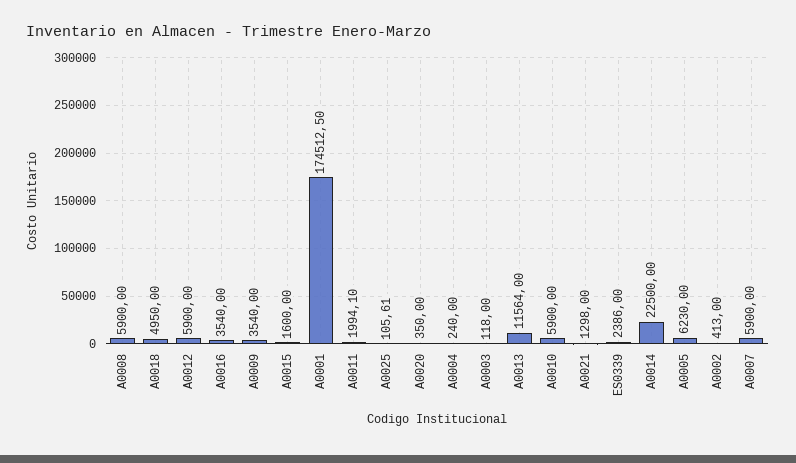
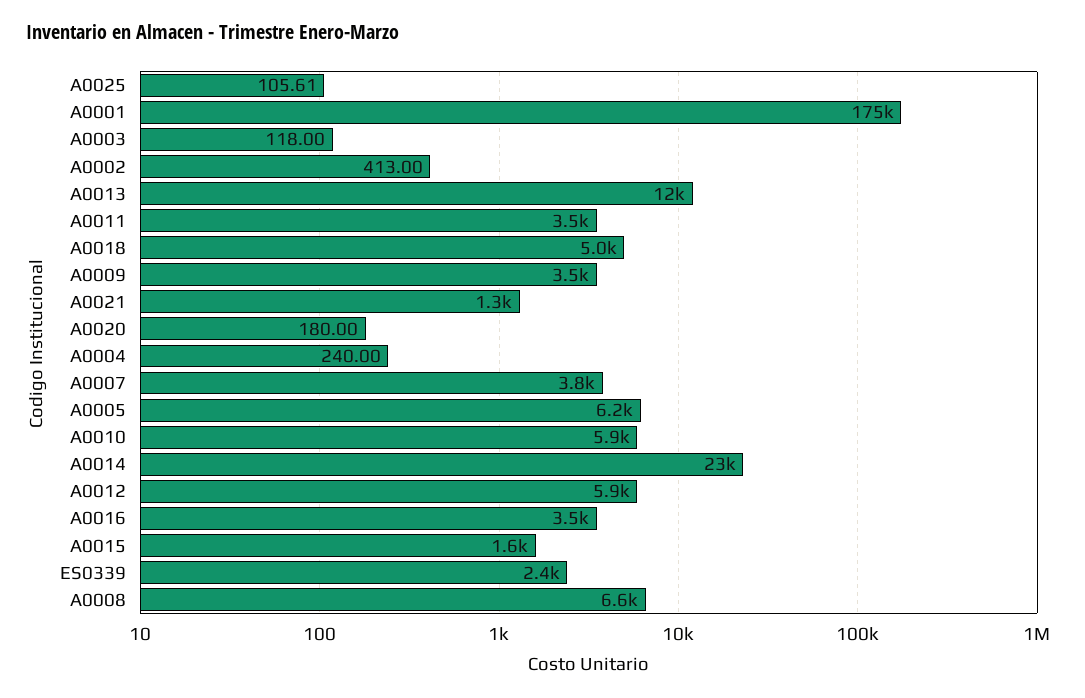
  {
-   "A0008": 5900,
+   "A0008": 6600,
    "A0018": 4950,
    "A0012": 5900,
    "A0016": 3540,
    "A0009": 3540,
    "A0015": 1600,
    "A0001": 174512.5,
-   "A0011": 1994.1,
+   "A0011": 3500,
    "A0025": 105.61,
-   "A0020": 350,
+   "A0020": 180,
    "A0004": 240,
    "A0003": 118,
    "A0013": 11564,
    "A0010": 5900,
    "A0021": 1298,
    "ES0339": 2386,
    "A0014": 22500,
    "A0005": 6230,
    "A0002": 413,
-   "A0007": 5900
+   "A0007": 3800
  }

